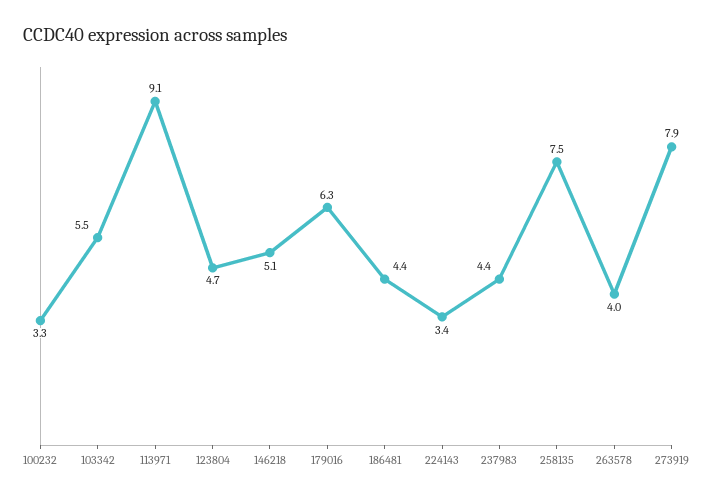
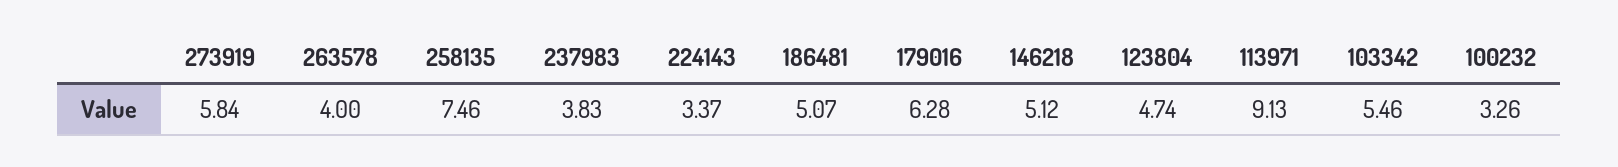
  {
    "100232": 3.26,
    "103342": 5.46,
    "113971": 9.13,
    "123804": 4.74,
    "146218": 5.12,
    "179016": 6.28,
-   "186481": 4.4,
+   "186481": 5.07,
    "224143": 3.37,
-   "237983": 4.4,
+   "237983": 3.83,
    "258135": 7.46,
    "263578": 4,
-   "273919": 7.9
+   "273919": 5.84
  }

